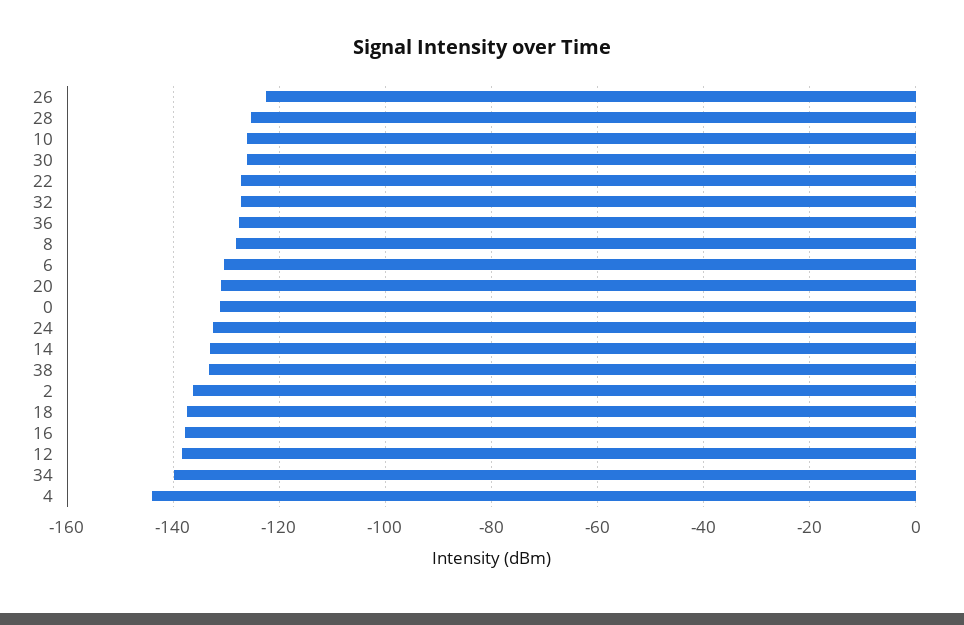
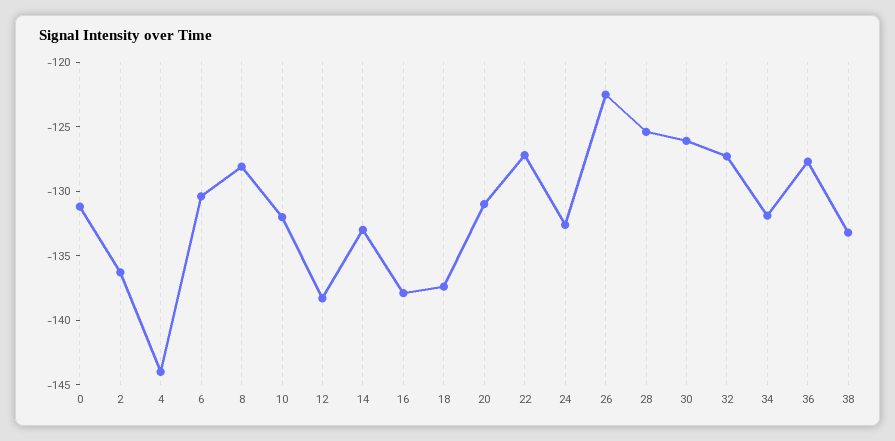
  {
    "26": -123,
    "28": -125,
-   "10": -126,
+   "10": -132,
    "30": -126,
    "22": -127,
    "32": -127,
    "36": -128,
    "8": -128,
    "6": -130,
    "20": -131,
    "0": -131,
    "24": -133,
    "14": -133,
    "38": -133,
    "2": -136,
    "18": -137,
    "16": -138,
    "12": -138,
-   "34": -140,
+   "34": -132,
    "4": -144
  }

